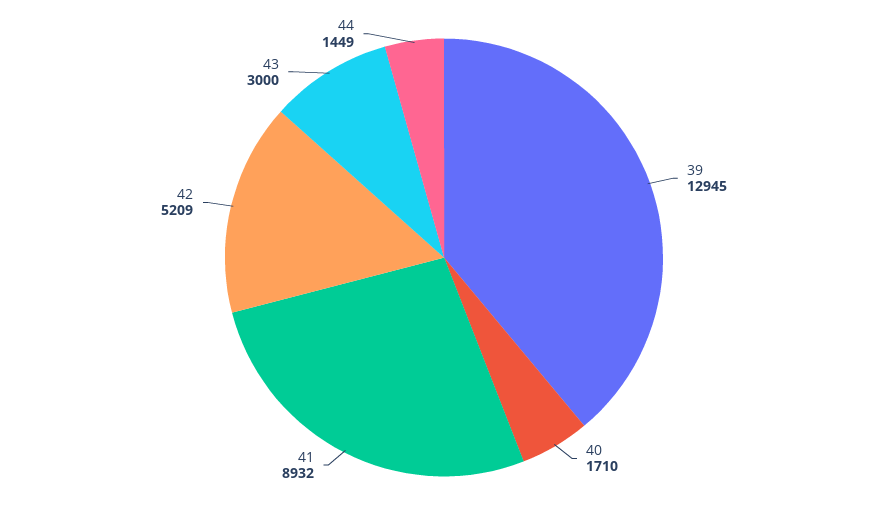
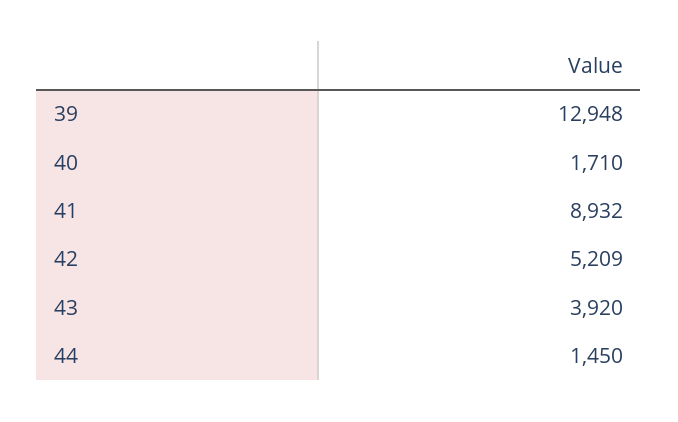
  {
-   "39": 12945,
+   "39": 12948,
    "40": 1710,
    "41": 8932,
    "42": 5209,
-   "43": 3000,
+   "43": 3920,
-   "44": 1449
+   "44": 1450
  }

